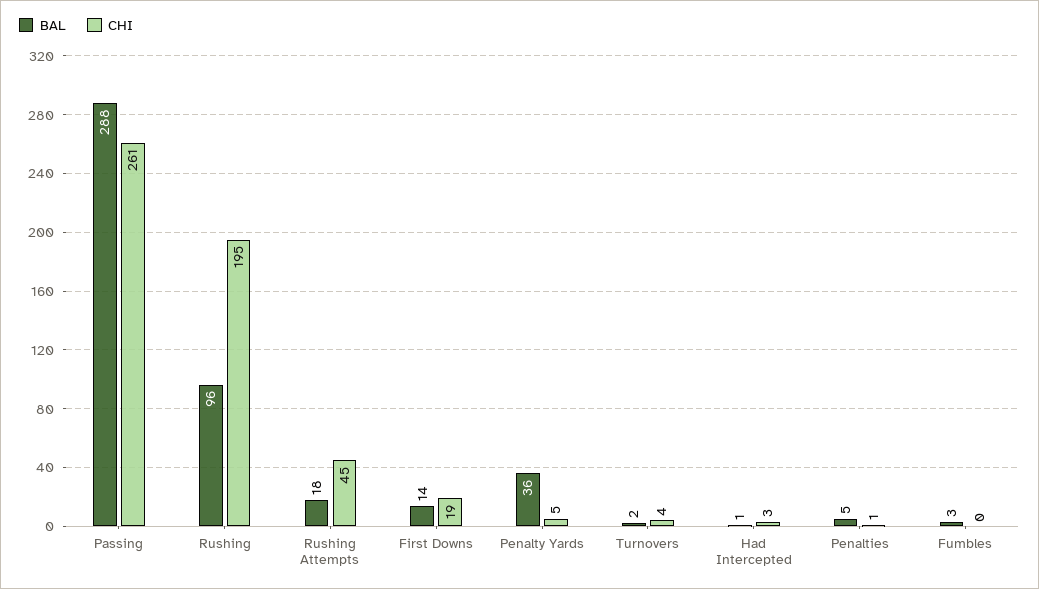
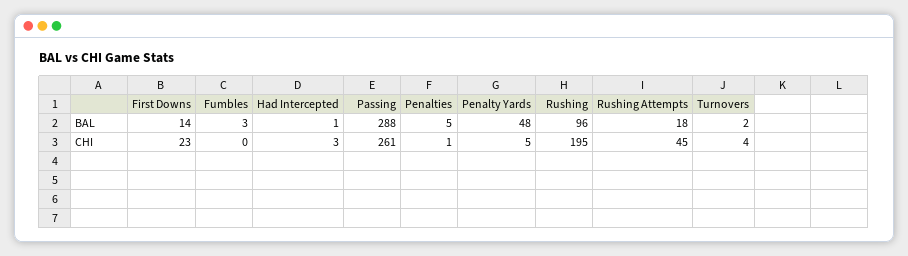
  {
    "BAL": {
      "Passing": 288,
      "Rushing": 96,
      "Rushing Attempts": 18,
      "First Downs": 14,
-     "Penalty Yards": 36,
+     "Penalty Yards": 48,
      "Turnovers": 2,
      "Had Intercepted": 1,
      "Penalties": 5,
      "Fumbles": 3
    },
    "CHI": {
      "Passing": 261,
      "Rushing": 195,
      "Rushing Attempts": 45,
-     "First Downs": 19,
+     "First Downs": 23,
      "Penalty Yards": 5,
      "Turnovers": 4,
      "Had Intercepted": 3,
      "Penalties": 1,
      "Fumbles": 0
    }
  }

